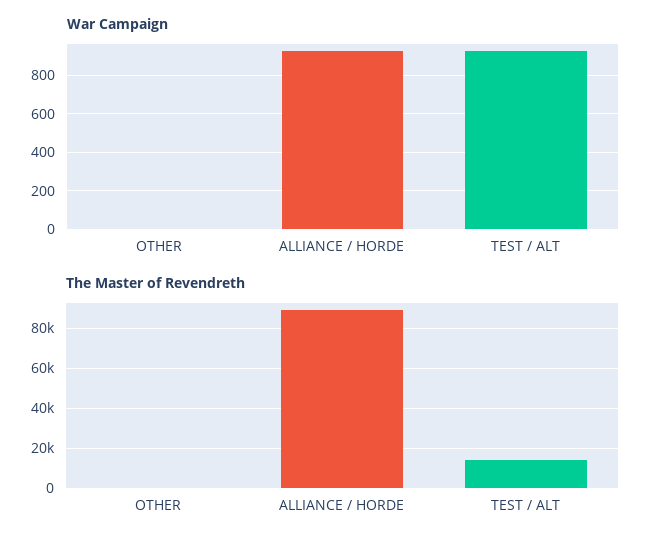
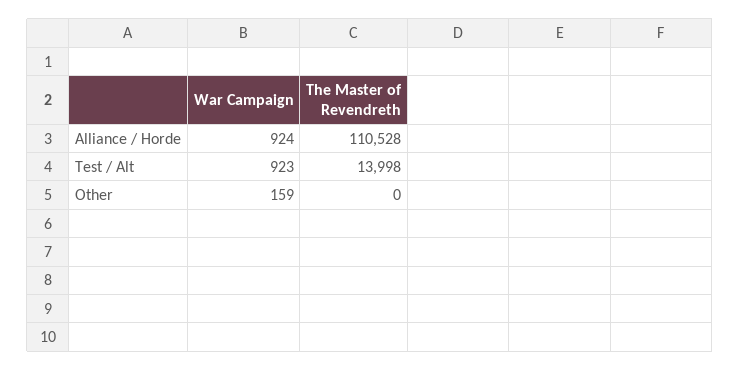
  {
    "War Campaign": {
-     "OTHER": 0,
+     "OTHER": 159,
      "ALLIANCE / HORDE": 924,
      "TEST / ALT": 923
    },
    "The Master of Revendreth": {
      "OTHER": 0,
-     "ALLIANCE / HORDE": 90000,
+     "ALLIANCE / HORDE": 110528,
      "TEST / ALT": 13998
    }
  }

